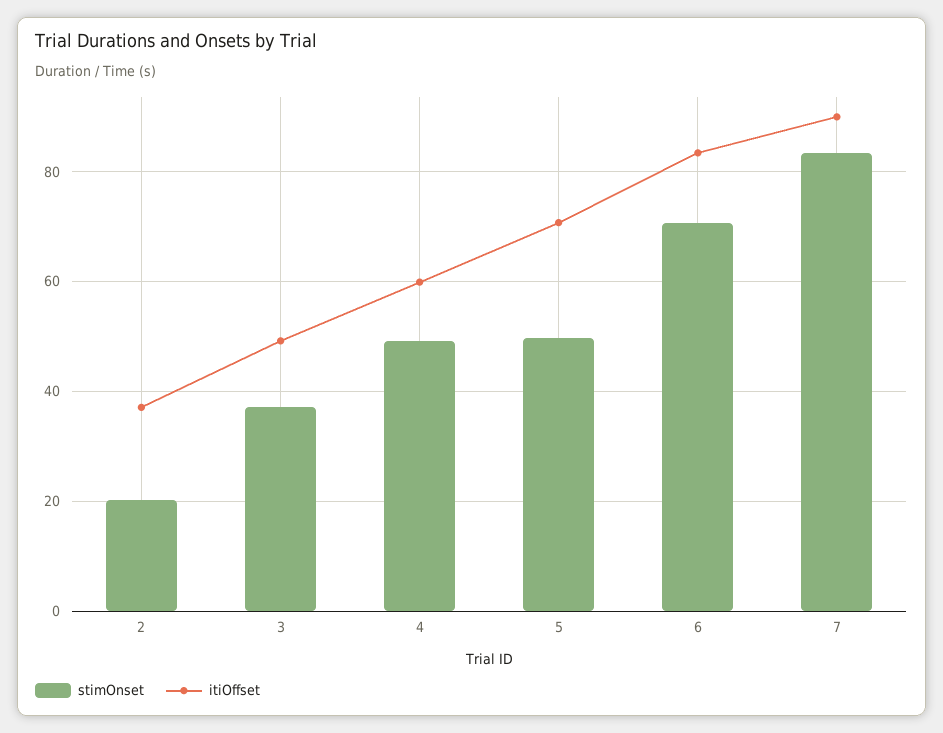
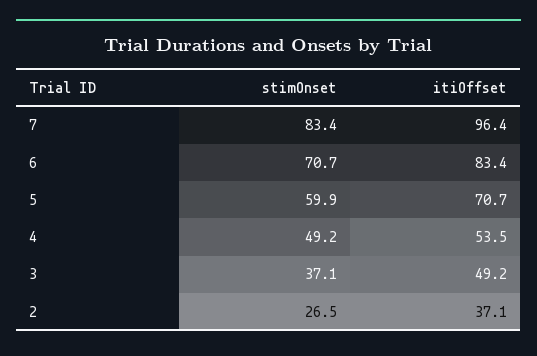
  {
    "stimOnset": {
-     "2": 20,
+     "2": 26.5,
      "3": 37.1,
      "4": 49.2,
-     "5": 50,
+     "5": 59.9,
      "6": 70.7,
      "7": 83.4
    },
    "itiOffset": {
      "2": 37.1,
      "3": 49.2,
-     "4": 60,
+     "4": 53.5,
      "5": 70.7,
      "6": 83.4,
-     "7": 90
+     "7": 96.4
    }
  }

